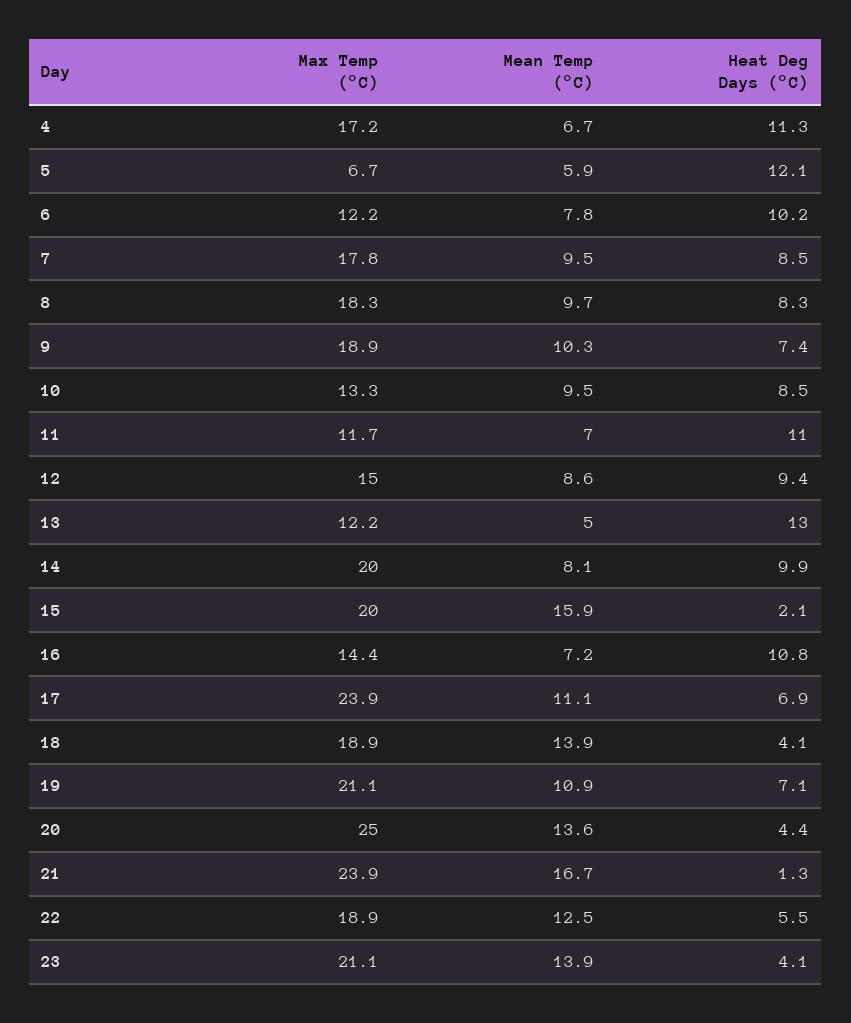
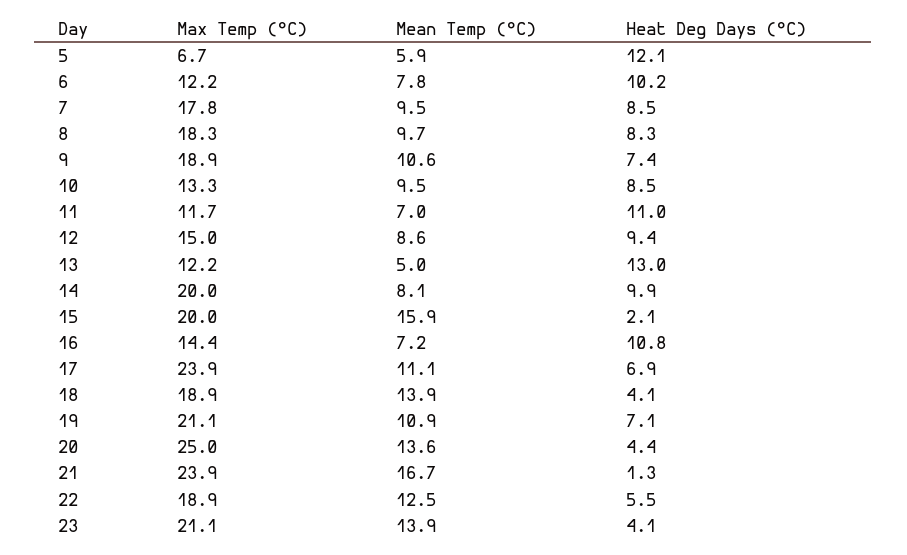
  {
    "Max Temp (°C)": {
-     "4": 17.2,
      "5": 6.7,
      "6": 12.2,
      "7": 17.8,
      "8": 18.3,
      "9": 18.9,
      "10": 13.3,
      "11": 11.7,
      "12": 15,
      "13": 12.2,
      "14": 20,
      "15": 20,
      "16": 14.4,
      "17": 23.9,
      "18": 18.9,
      "19": 21.1,
      "20": 25,
      "21": 23.9,
      "22": 18.9,
      "23": 21.1
    },
    "Mean Temp (°C)": {
-     "4": 6.7,
      "5": 5.9,
      "6": 7.8,
      "7": 9.5,
      "8": 9.7,
-     "9": 10.3,
+     "9": 10.6,
      "10": 9.5,
      "11": 7,
      "12": 8.6,
      "13": 5,
      "14": 8.1,
      "15": 15.9,
      "16": 7.2,
      "17": 11.1,
      "18": 13.9,
      "19": 10.9,
      "20": 13.6,
      "21": 16.7,
      "22": 12.5,
      "23": 13.9
    },
    "Heat Deg Days (°C)": {
-     "4": 11.3,
      "5": 12.1,
      "6": 10.2,
      "7": 8.5,
      "8": 8.3,
      "9": 7.4,
      "10": 8.5,
      "11": 11,
      "12": 9.4,
      "13": 13,
      "14": 9.9,
      "15": 2.1,
      "16": 10.8,
      "17": 6.9,
      "18": 4.1,
      "19": 7.1,
      "20": 4.4,
      "21": 1.3,
      "22": 5.5,
      "23": 4.1
    }
  }

